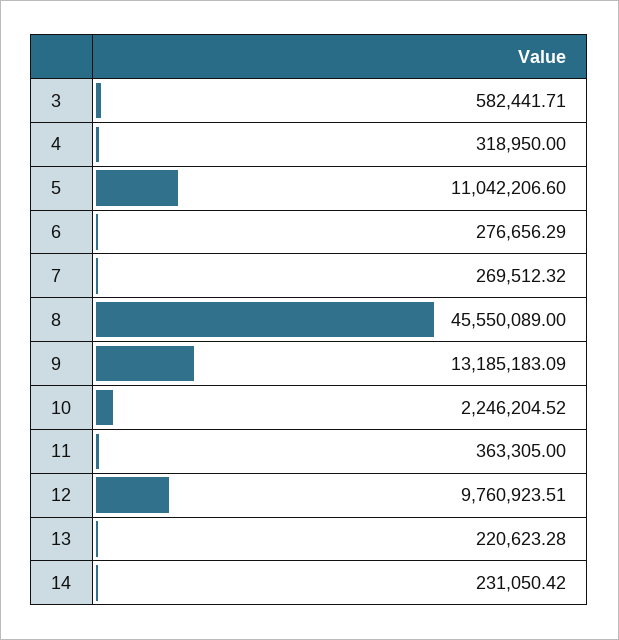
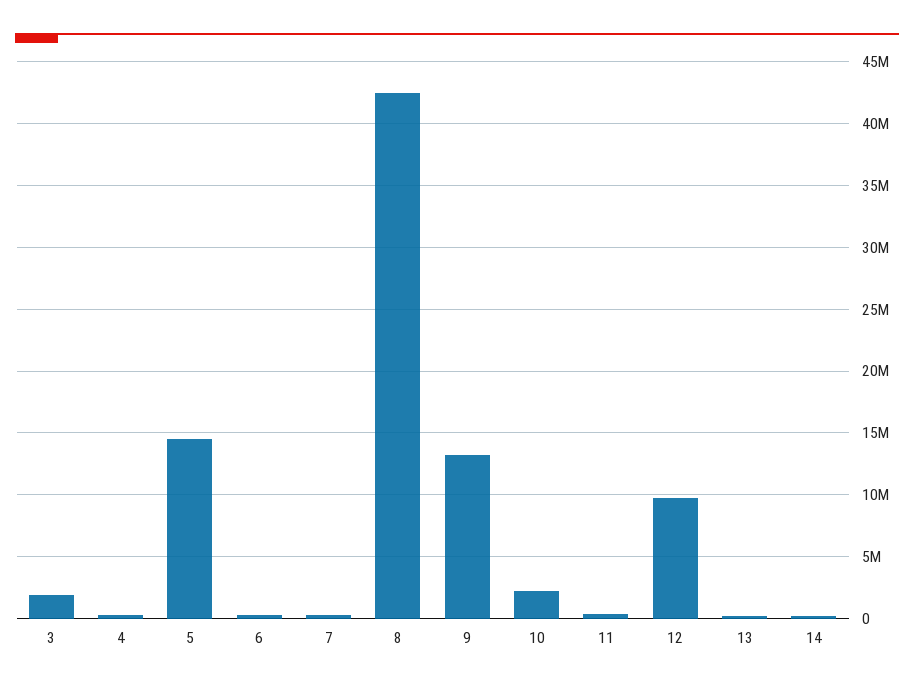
  {
-   "3": 582441.71,
+   "3": 2000000,
    "4": 318950,
-   "5": 11042206.6,
+   "5": 14500000,
    "6": 276656.29,
    "7": 269512.32,
-   "8": 45550089,
+   "8": 42500000,
    "9": 13185183.09,
    "10": 2246204.52,
    "11": 363305,
    "12": 9760923.51,
    "13": 220623.28,
    "14": 231050.42
  }

